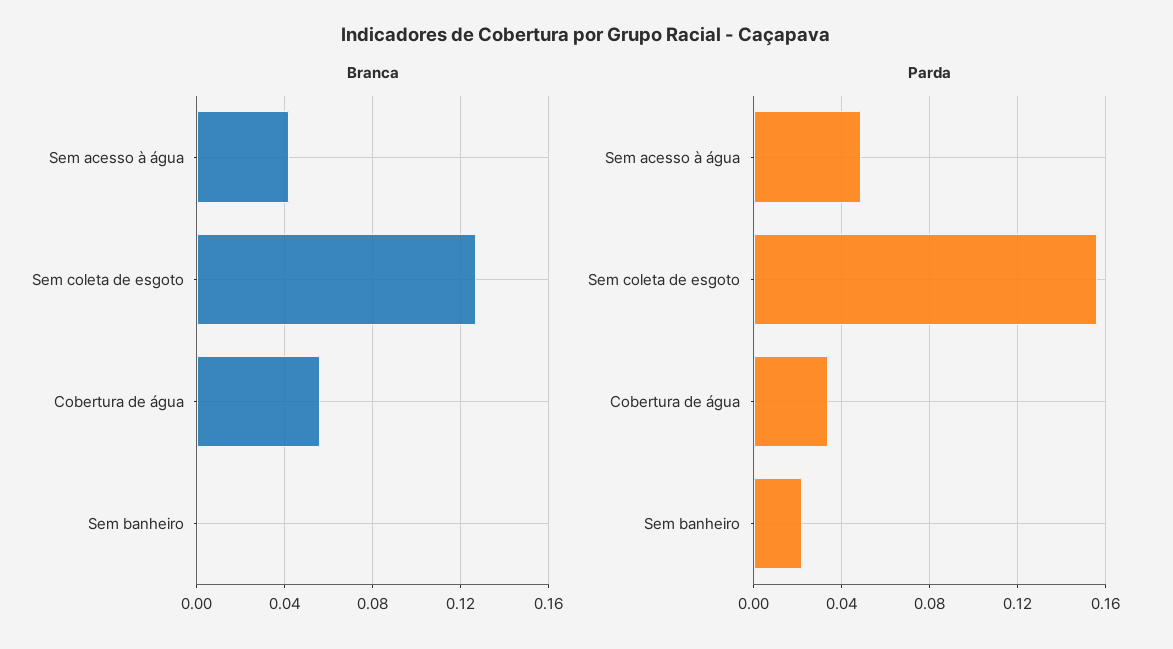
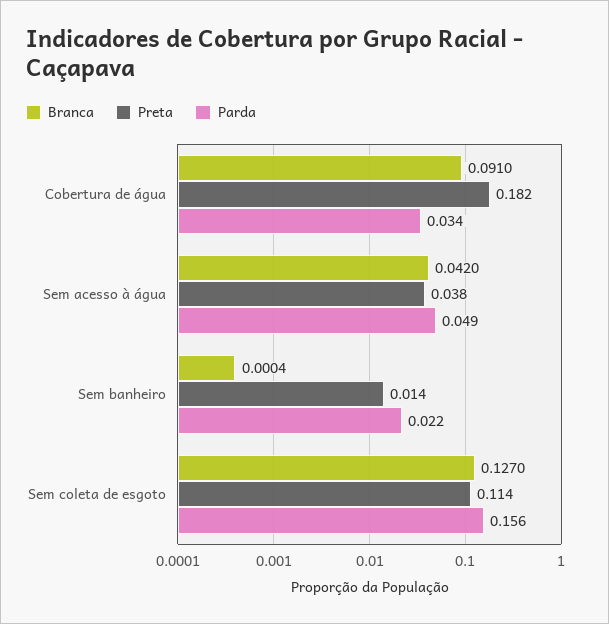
  {
    "Branca": {
      "Sem acesso à água": 0.042,
      "Sem coleta de esgoto": 0.127,
-     "Cobertura de água": 0.055,
+     "Cobertura de água": 0.091,
      "Sem banheiro": 0.0004
    },
    "Parda": {
      "Sem acesso à água": 0.049,
      "Sem coleta de esgoto": 0.156,
      "Cobertura de água": 0.034,
      "Sem banheiro": 0.022
-   }
+   },
+   "Preta": {
+     "Cobertura de água": 0.182,
+     "Sem acesso à água": 0.038,
+     "Sem banheiro": 0.014,
+     "Sem coleta de esgoto": 0.114
+   }
  }

